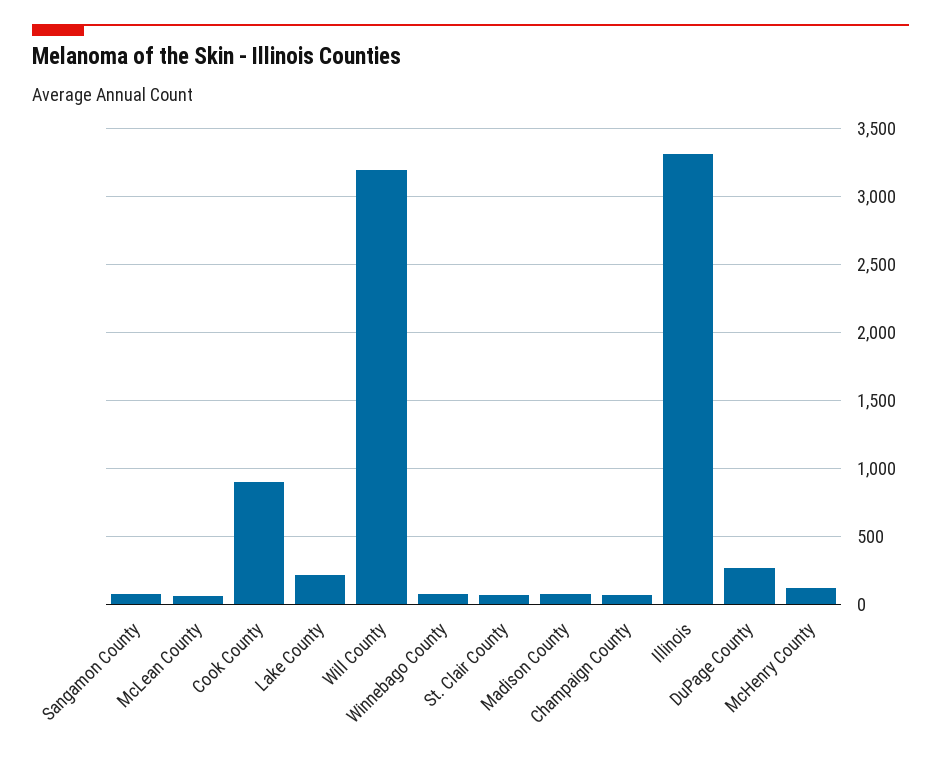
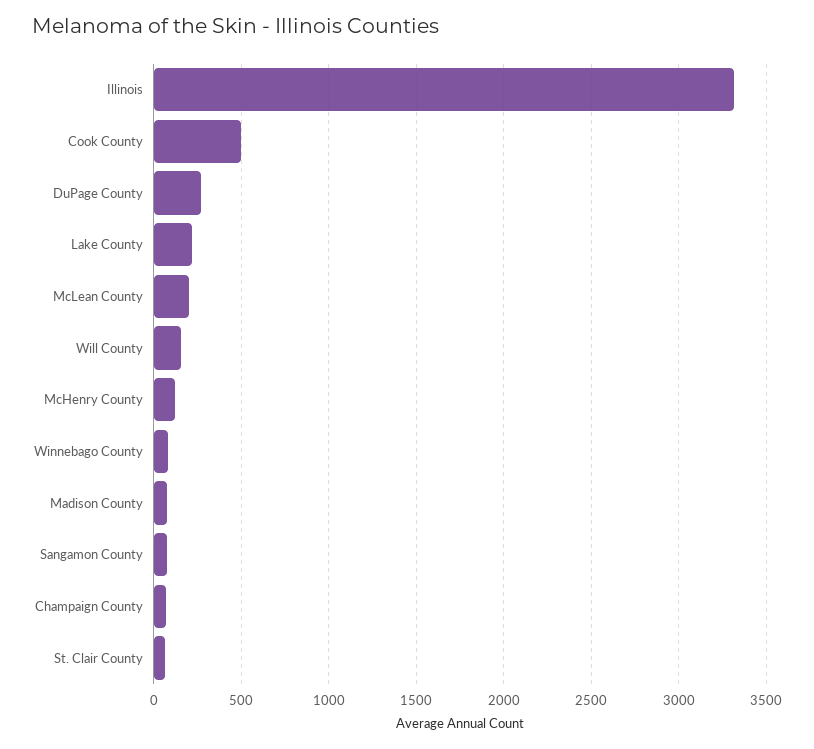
  {
    "Sangamon County": 50,
-   "McLean County": 50,
+   "McLean County": 200,
-   "Cook County": 900,
+   "Cook County": 500,
    "Lake County": 200,
-   "Will County": 3200,
+   "Will County": 150,
    "Winnebago County": 100,
    "St. Clair County": 50,
    "Madison County": 100,
    "Champaign County": 50,
    "Illinois": 3300,
    "DuPage County": 250,
    "McHenry County": 100
  }

